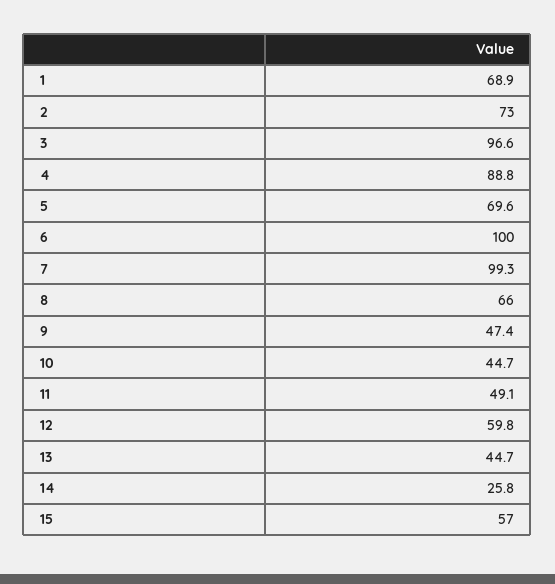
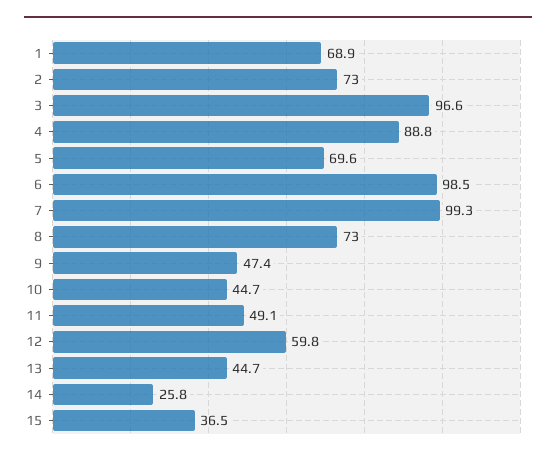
  {
    "1": 68.9,
    "2": 73,
    "3": 96.6,
    "4": 88.8,
    "5": 69.6,
-   "6": 100,
+   "6": 98.5,
    "7": 99.3,
-   "8": 66,
+   "8": 73,
    "9": 47.4,
    "10": 44.7,
    "11": 49.1,
    "12": 59.8,
    "13": 44.7,
    "14": 25.8,
-   "15": 57
+   "15": 36.5
  }

